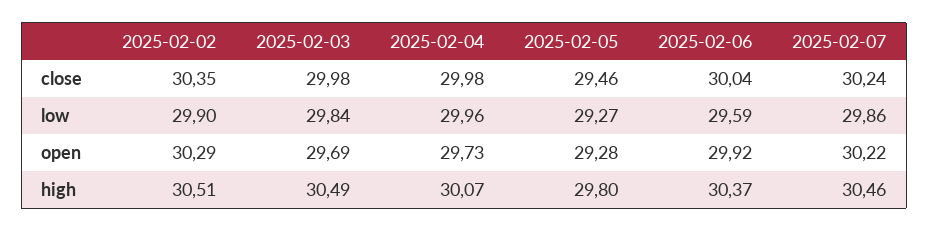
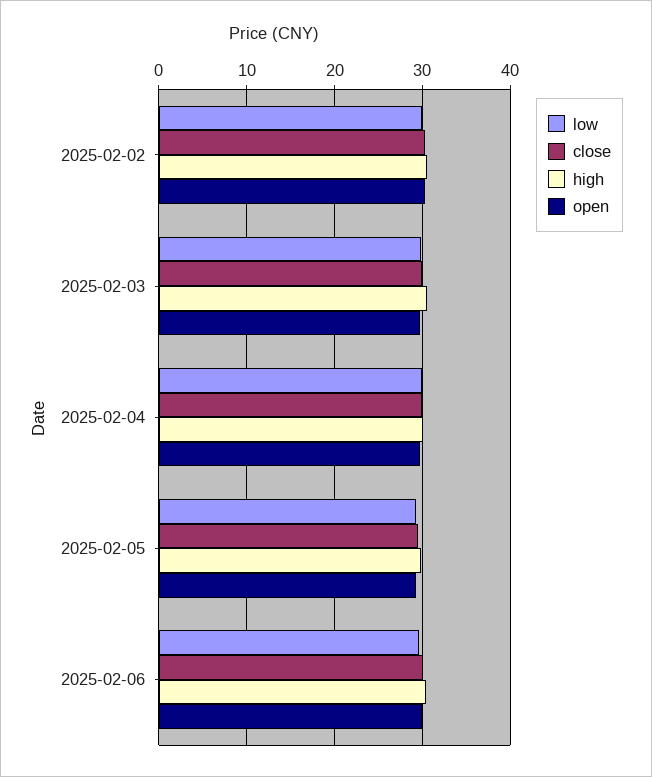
  {
    "close": {
      "2025-02-02": 30.35,
      "2025-02-03": 29.98,
      "2025-02-04": 29.98,
      "2025-02-05": 29.46,
-     "2025-02-06": 30.04,
+     "2025-02-06": 30.04
-     "2025-02-07": 30.24
    },
    "low": {
      "2025-02-02": 29.9,
      "2025-02-03": 29.84,
      "2025-02-04": 29.96,
      "2025-02-05": 29.27,
-     "2025-02-06": 29.59,
+     "2025-02-06": 29.59
-     "2025-02-07": 29.86
    },
    "open": {
      "2025-02-02": 30.29,
      "2025-02-03": 29.69,
      "2025-02-04": 29.73,
      "2025-02-05": 29.28,
-     "2025-02-06": 29.92,
+     "2025-02-06": 29.92
-     "2025-02-07": 30.22
    },
    "high": {
      "2025-02-02": 30.51,
      "2025-02-03": 30.49,
      "2025-02-04": 30.07,
      "2025-02-05": 29.8,
-     "2025-02-06": 30.37,
+     "2025-02-06": 30.37
-     "2025-02-07": 30.46
    }
  }

